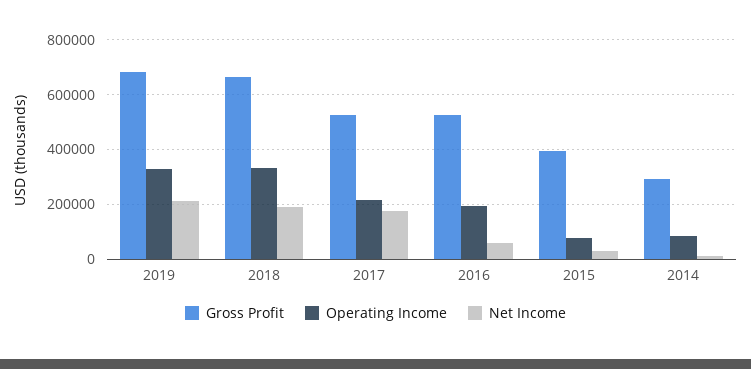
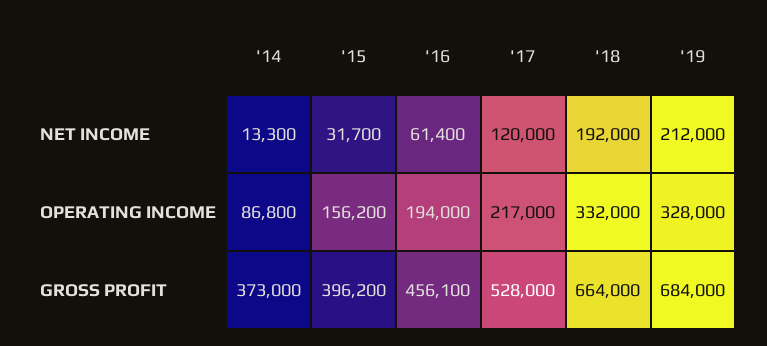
  {
    "Gross Profit": {
      "2019": 684000,
      "2018": 664000,
      "2017": 528000,
-     "2016": 525000,
+     "2016": 456100,
      "2015": 396200,
-     "2014": 300000
+     "2014": 373000
    },
    "Operating Income": {
      "2019": 328000,
      "2018": 332000,
      "2017": 217000,
      "2016": 194000,
-     "2015": 75000,
+     "2015": 156200,
      "2014": 86800
    },
    "Net Income": {
      "2019": 212000,
      "2018": 192000,
-     "2017": 175000,
+     "2017": 120000,
      "2016": 61400,
      "2015": 31700,
      "2014": 13300
    }
  }

